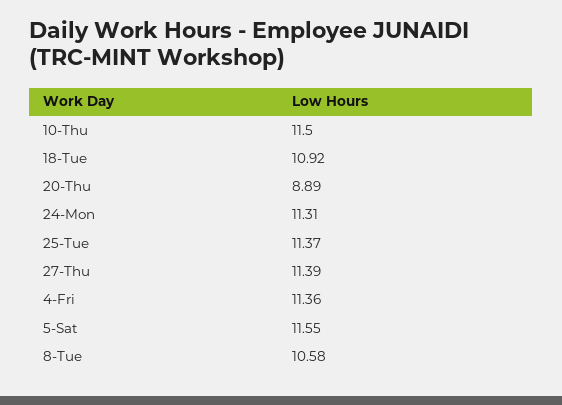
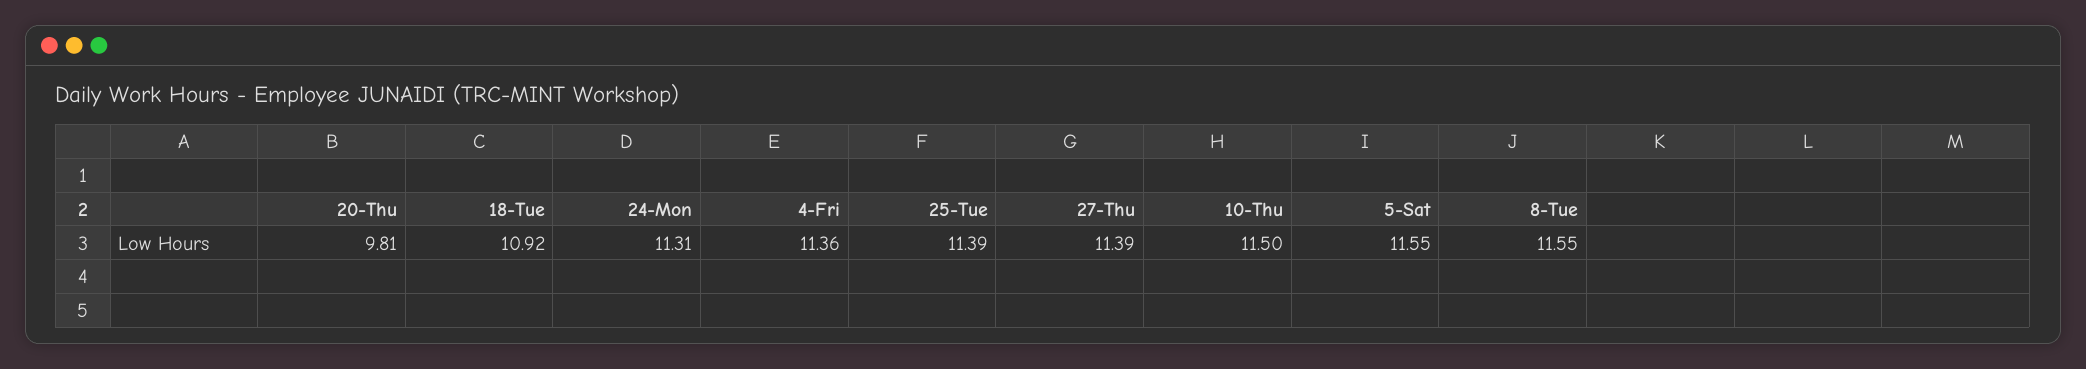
  {
    "10-Thu": 11.5,
    "18-Tue": 10.92,
-   "20-Thu": 8.89,
+   "20-Thu": 9.81,
    "24-Mon": 11.31,
-   "25-Tue": 11.37,
+   "25-Tue": 11.39,
    "27-Thu": 11.39,
    "4-Fri": 11.36,
    "5-Sat": 11.55,
-   "8-Tue": 10.58
+   "8-Tue": 11.55
  }

